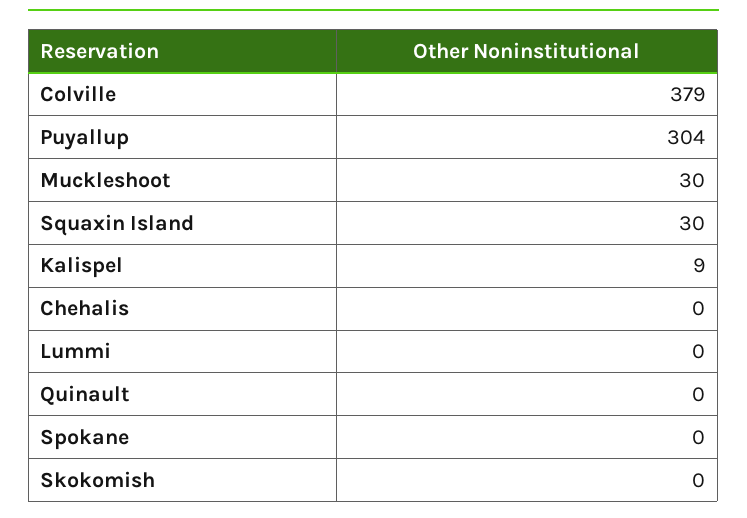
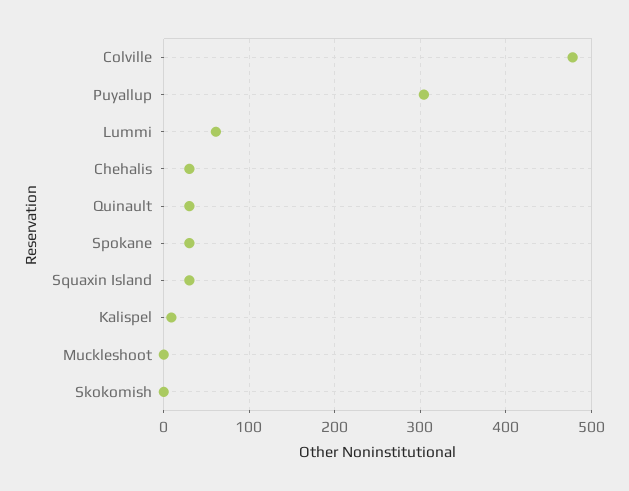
  {
-   "Colville": 379,
+   "Colville": 480,
    "Puyallup": 304,
-   "Muckleshoot": 30,
+   "Muckleshoot": 0,
    "Squaxin Island": 30,
    "Kalispel": 9,
-   "Chehalis": 0,
+   "Chehalis": 30,
-   "Lummi": 0,
+   "Lummi": 60,
-   "Quinault": 0,
+   "Quinault": 30,
-   "Spokane": 0,
+   "Spokane": 30,
    "Skokomish": 0
  }

